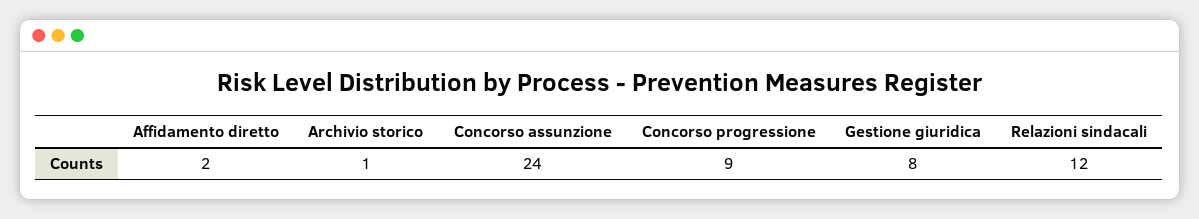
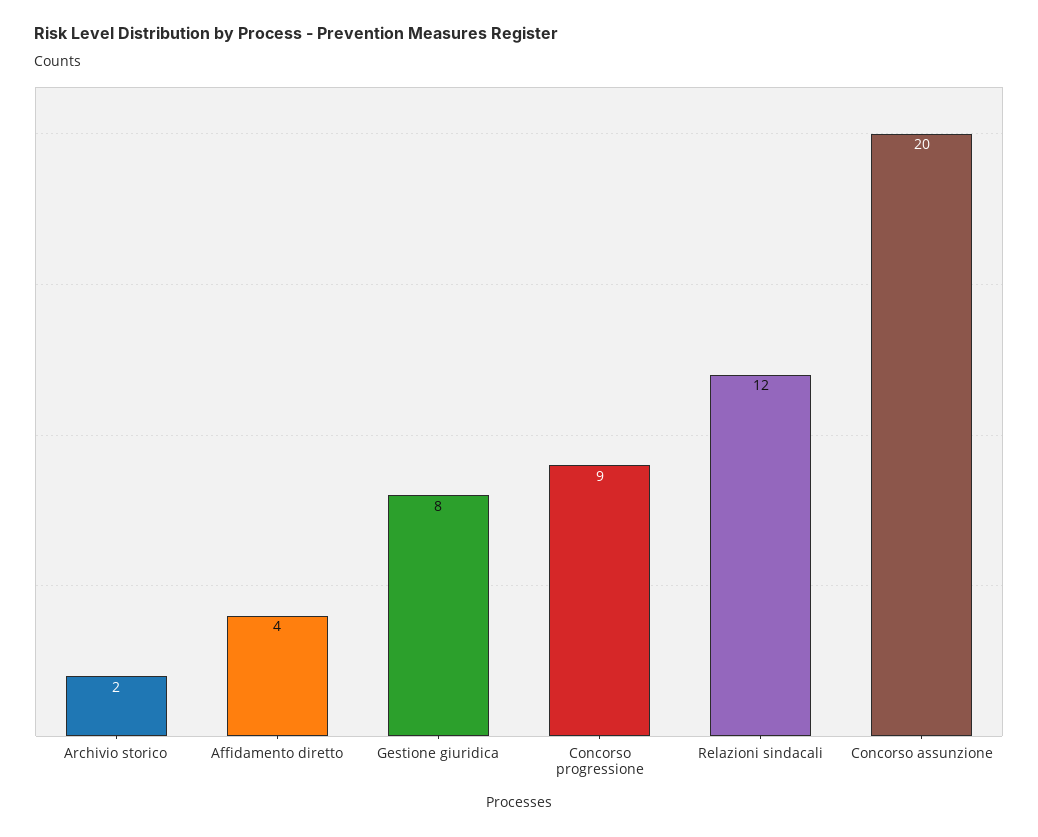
  {
-   "Affidamento diretto": 2,
+   "Affidamento diretto": 4,
-   "Archivio storico": 1,
+   "Archivio storico": 2,
-   "Concorso assunzione": 24,
+   "Concorso assunzione": 20,
    "Concorso progressione": 9,
    "Gestione giuridica": 8,
    "Relazioni sindacali": 12
  }

